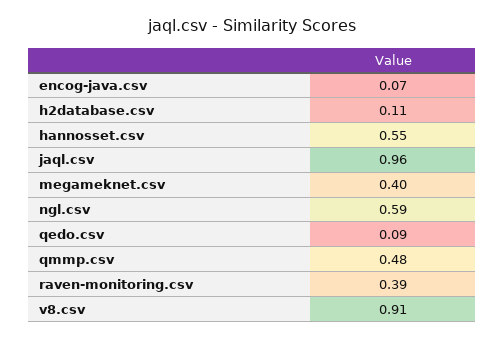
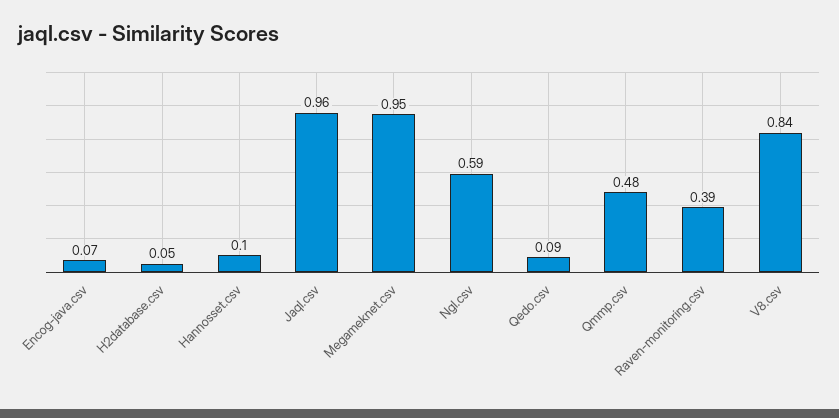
  {
    "encog-java.csv": 0.07,
-   "h2database.csv": 0.11,
+   "h2database.csv": 0.05,
-   "hannosset.csv": 0.55,
+   "hannosset.csv": 0.1,
    "jaql.csv": 0.96,
-   "megameknet.csv": 0.4,
+   "megameknet.csv": 0.95,
    "ngl.csv": 0.59,
    "qedo.csv": 0.09,
    "qmmp.csv": 0.48,
    "raven-monitoring.csv": 0.39,
-   "v8.csv": 0.91
+   "v8.csv": 0.84
  }

